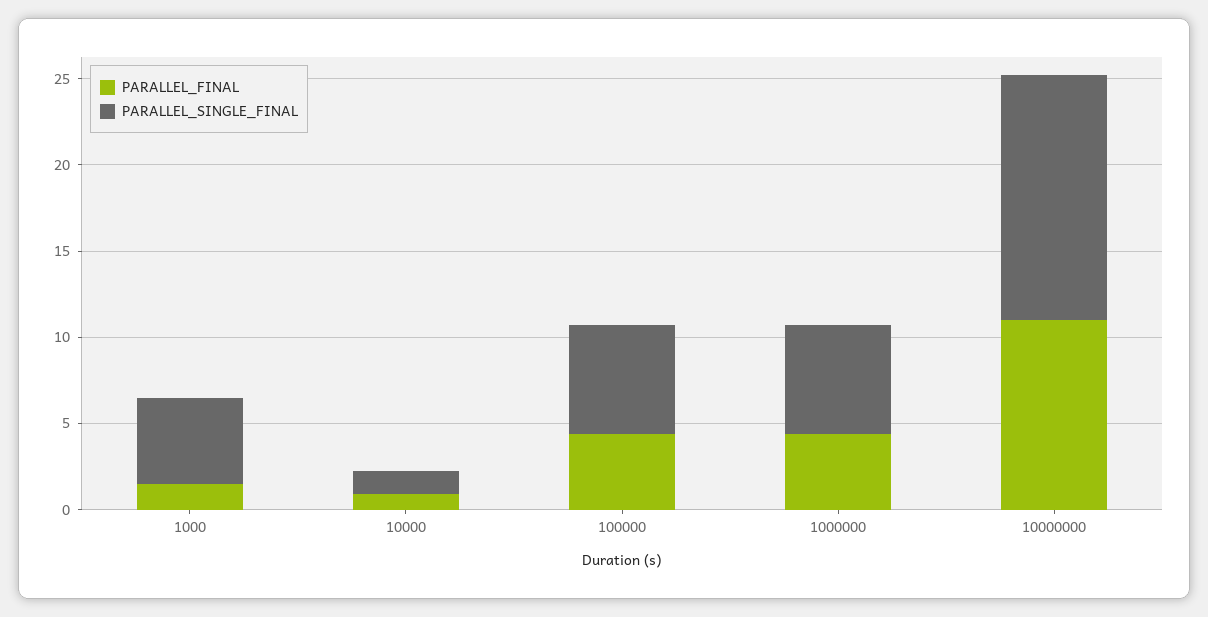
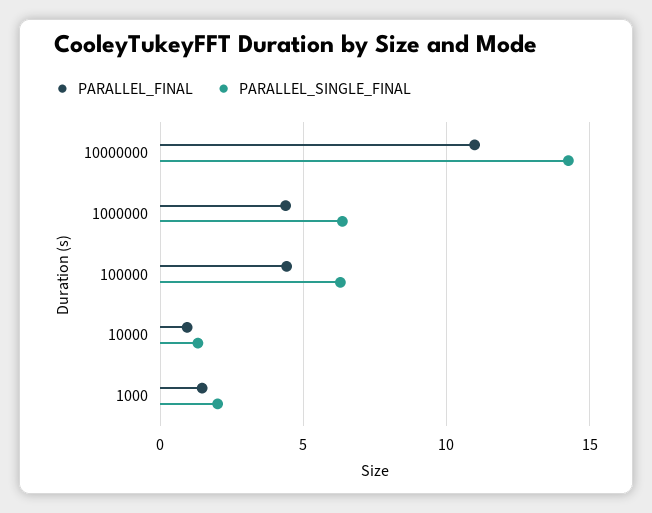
  {
    "PARALLEL_FINAL": {
      "1000": 1.5,
      "10000": 1,
      "100000": 4.5,
      "1000000": 4.5,
      "10000000": 11
    },
    "PARALLEL_SINGLE_FINAL": {
-     "1000": 5,
+     "1000": 2,
      "10000": 1.5,
      "100000": 6.5,
      "1000000": 6.5,
      "10000000": 14.5
    }
  }

